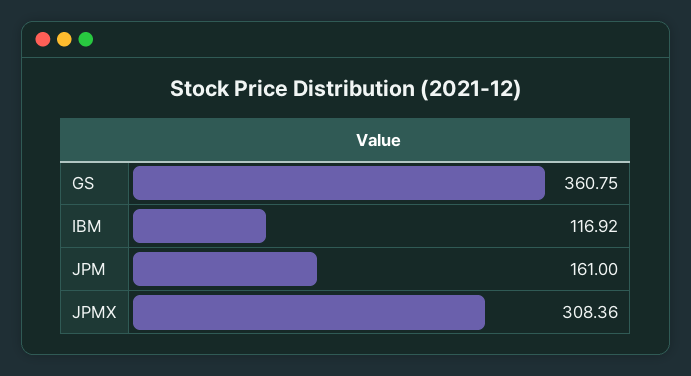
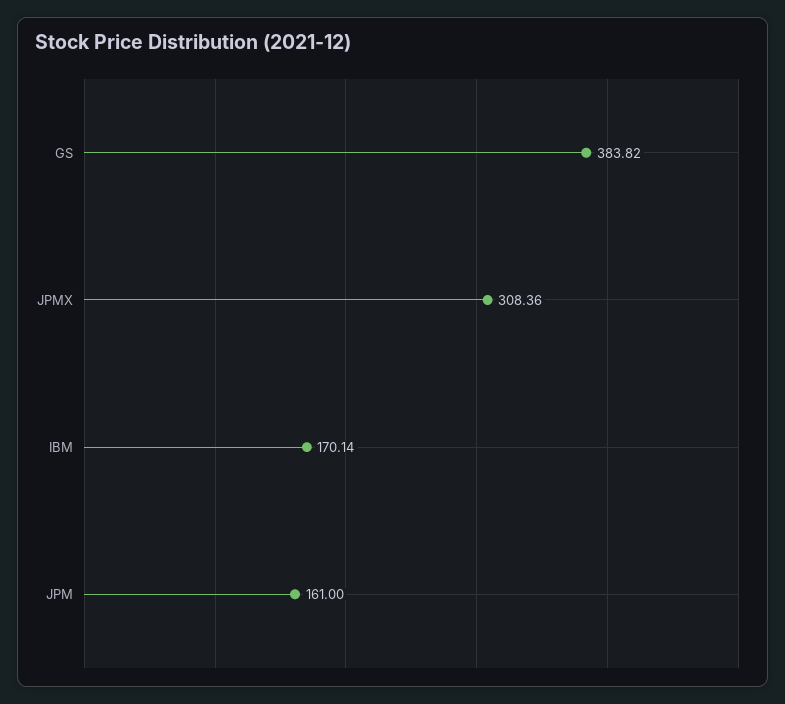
  {
-   "GS": 360.75,
+   "GS": 383.82,
-   "IBM": 116.92,
+   "IBM": 170.14,
    "JPM": 161,
    "JPMX": 308.36
  }

